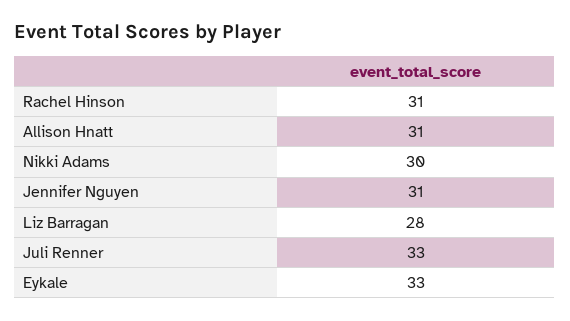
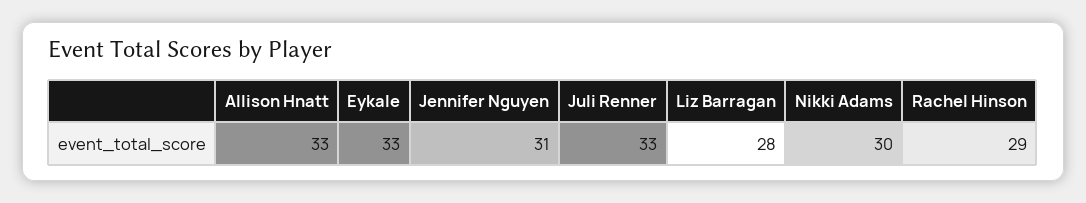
  {
-   "Rachel Hinson": 31,
+   "Rachel Hinson": 29,
-   "Allison Hnatt": 31,
+   "Allison Hnatt": 33,
    "Nikki Adams": 30,
    "Jennifer Nguyen": 31,
    "Liz Barragan": 28,
    "Juli Renner": 33,
    "Eykale": 33
  }

